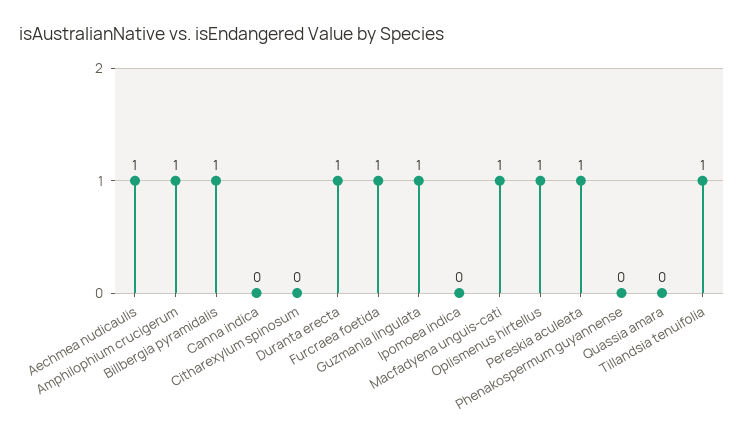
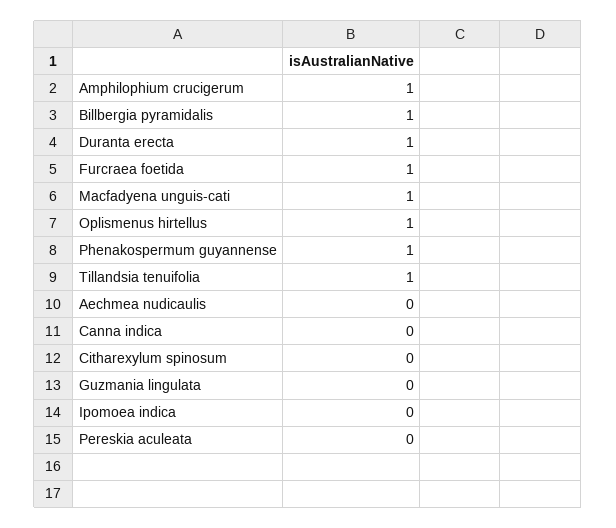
  {
-   "Aechmea nudicaulis": 1,
+   "Aechmea nudicaulis": 0,
    "Amphilophium crucigerum": 1,
    "Billbergia pyramidalis": 1,
    "Canna indica": 0,
    "Citharexylum spinosum": 0,
    "Duranta erecta": 1,
    "Furcraea foetida": 1,
-   "Guzmania lingulata": 1,
+   "Guzmania lingulata": 0,
    "Ipomoea indica": 0,
    "Macfadyena unguis-cati": 1,
    "Oplismenus hirtellus": 1,
-   "Pereskia aculeata": 1,
+   "Pereskia aculeata": 0,
-   "Phenakospermum guyannense": 0,
+   "Phenakospermum guyannense": 1,
-   "Quassia amara": 0,
    "Tillandsia tenuifolia": 1
  }

